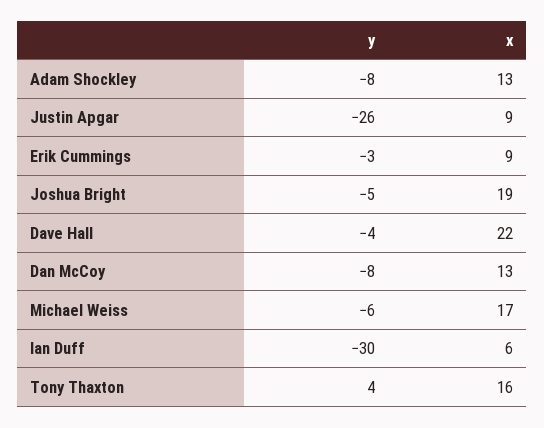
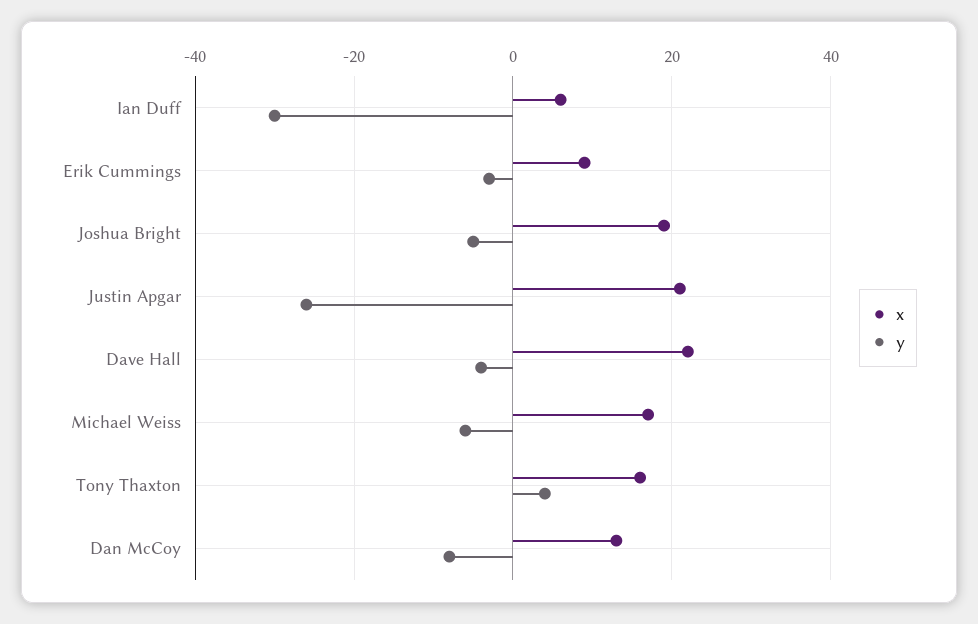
  {
    "y": {
-     "Adam Shockley": -8,
      "Justin Apgar": -26,
      "Erik Cummings": -3,
      "Joshua Bright": -5,
      "Dave Hall": -4,
      "Dan McCoy": -8,
      "Michael Weiss": -6,
      "Ian Duff": -30,
      "Tony Thaxton": 4
    },
    "x": {
-     "Adam Shockley": 13,
-     "Justin Apgar": 9,
+     "Justin Apgar": 20,
      "Erik Cummings": 9,
      "Joshua Bright": 19,
      "Dave Hall": 22,
      "Dan McCoy": 13,
      "Michael Weiss": 17,
      "Ian Duff": 6,
      "Tony Thaxton": 16
    }
  }

